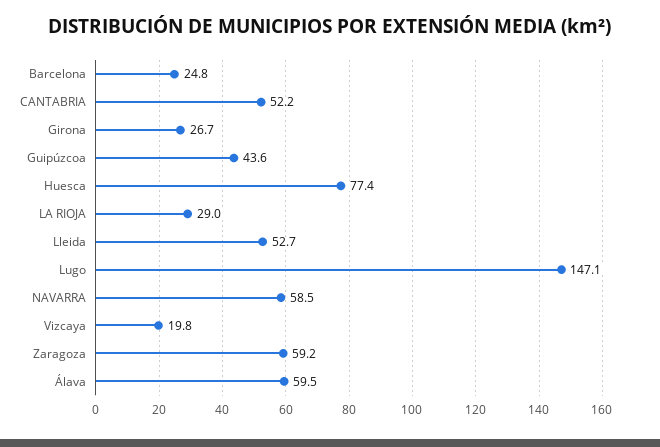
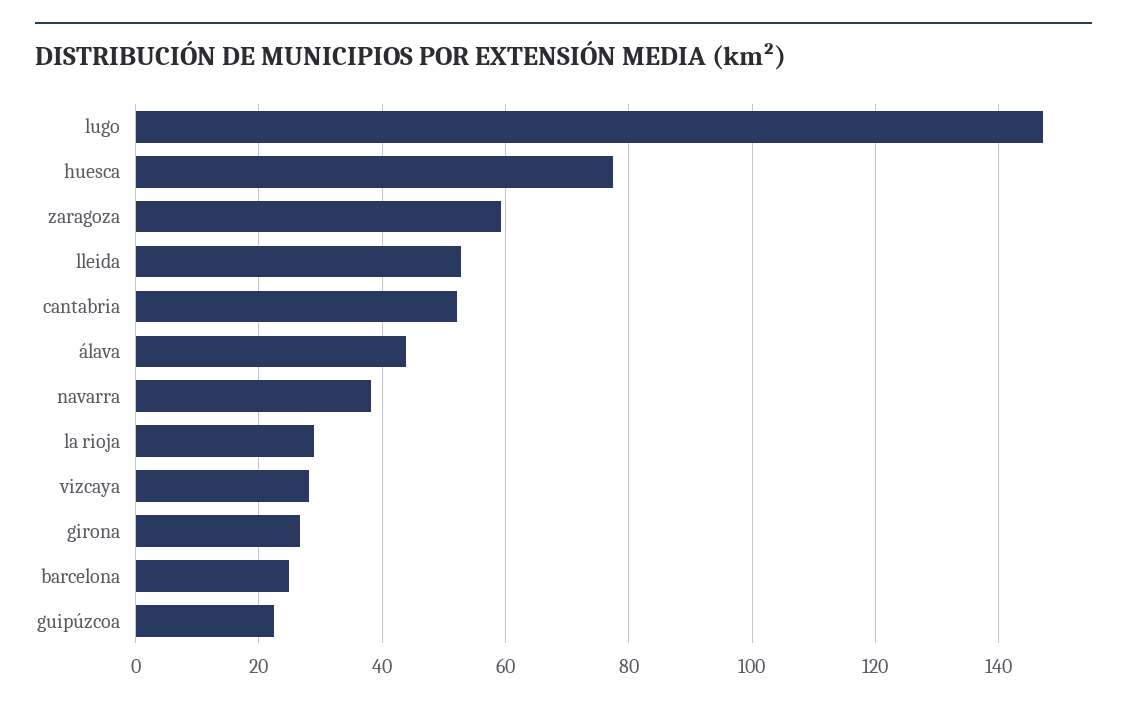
  {
    "Barcelona": 24.8,
    "CANTABRIA": 52.2,
    "Girona": 26.7,
-   "Guipúzcoa": 43.6,
+   "Guipúzcoa": 22,
    "Huesca": 77.4,
    "LA RIOJA": 29,
    "Lleida": 52.7,
    "Lugo": 147.1,
-   "NAVARRA": 58.5,
+   "NAVARRA": 38,
-   "Vizcaya": 19.8,
+   "Vizcaya": 28,
    "Zaragoza": 59.2,
-   "Álava": 59.5
+   "Álava": 44
  }

